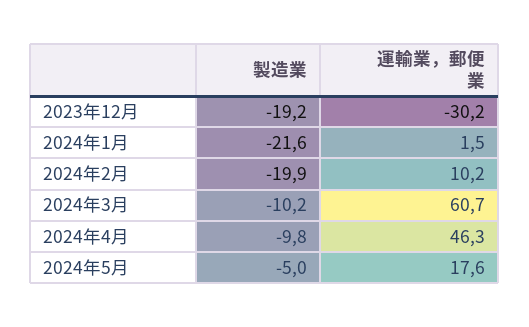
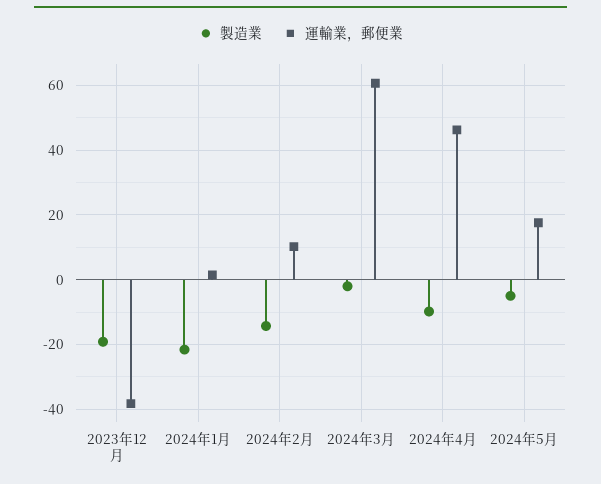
  {
    "製造業": {
      "2023年12月": -19.2,
      "2024年1月": -21.6,
-     "2024年2月": -19.9,
+     "2024年2月": -14,
-     "2024年3月": -10.2,
+     "2024年3月": -2,
      "2024年4月": -9.8,
      "2024年5月": -5
    },
    "運輸業，郵便業": {
-     "2023年12月": -30.2,
+     "2023年12月": -38,
      "2024年1月": 1.5,
      "2024年2月": 10.2,
      "2024年3月": 60.7,
      "2024年4月": 46.3,
      "2024年5月": 17.6
    }
  }

